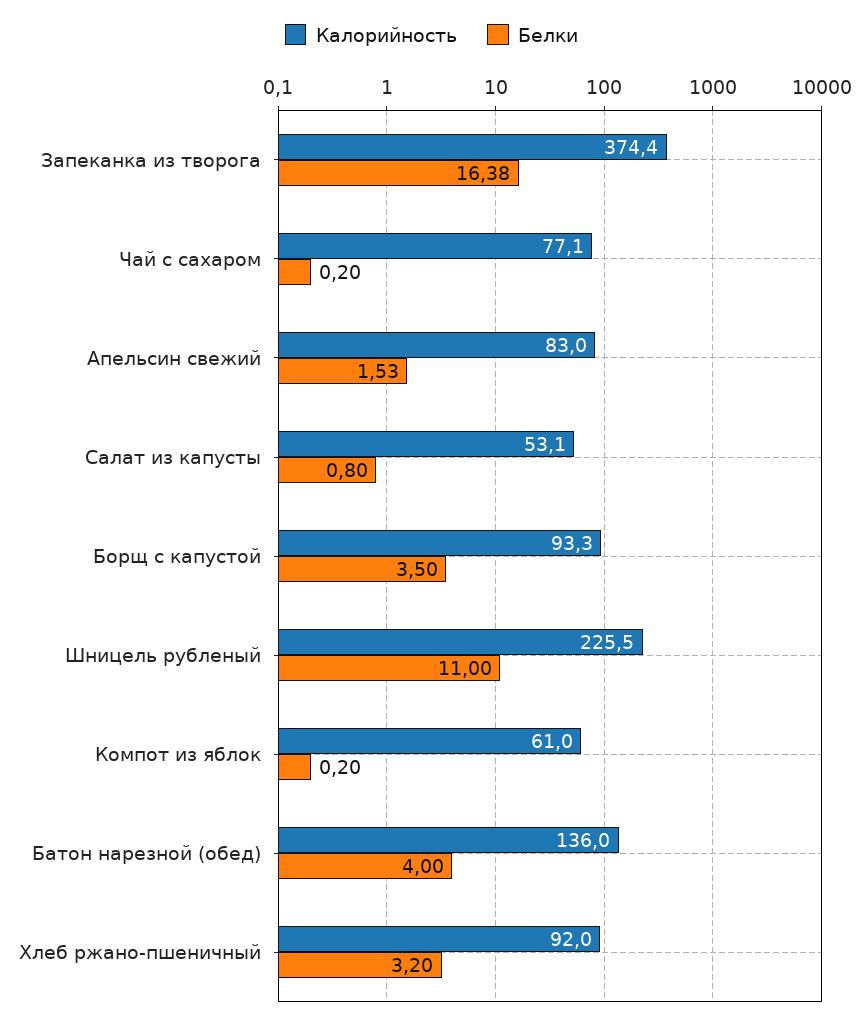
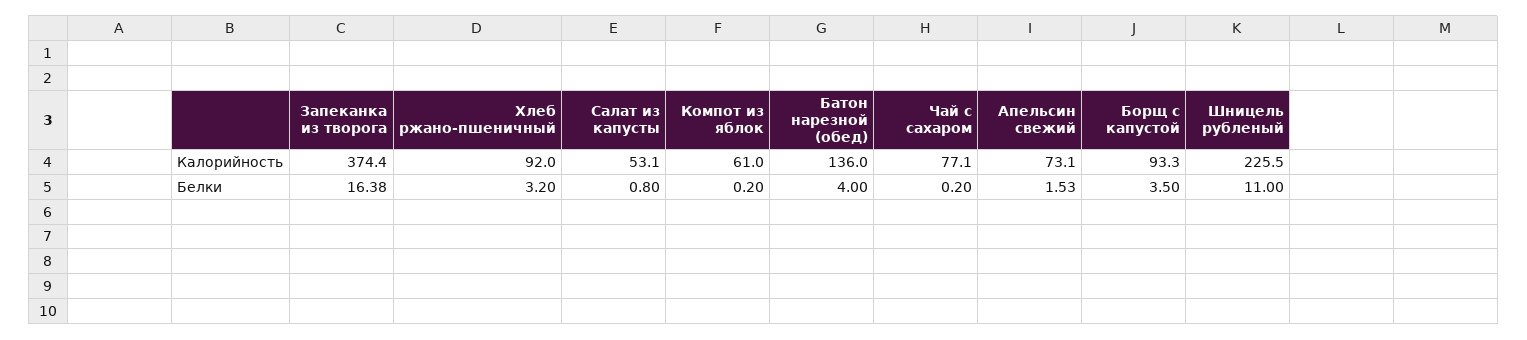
  {
    "Калорийность": {
      "Запеканка из творога": 374.4,
      "Чай с сахаром": 77.1,
-     "Апельсин свежий": 83,
+     "Апельсин свежий": 73.1,
      "Салат из капусты": 53.1,
      "Борщ с капустой": 93.3,
      "Шницель рубленый": 225.5,
      "Компот из яблок": 61,
      "Батон нарезной (обед)": 136,
      "Хлеб ржано-пшеничный": 92
    },
    "Белки": {
      "Запеканка из творога": 16.38,
      "Чай с сахаром": 0.2,
      "Апельсин свежий": 1.53,
      "Салат из капусты": 0.8,
      "Борщ с капустой": 3.5,
      "Шницель рубленый": 11,
      "Компот из яблок": 0.2,
      "Батон нарезной (обед)": 4,
      "Хлеб ржано-пшеничный": 3.2
    }
  }

